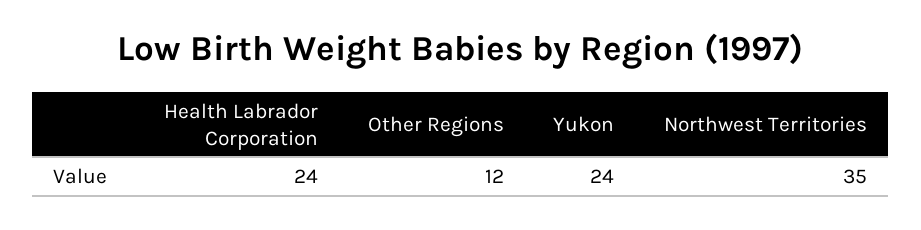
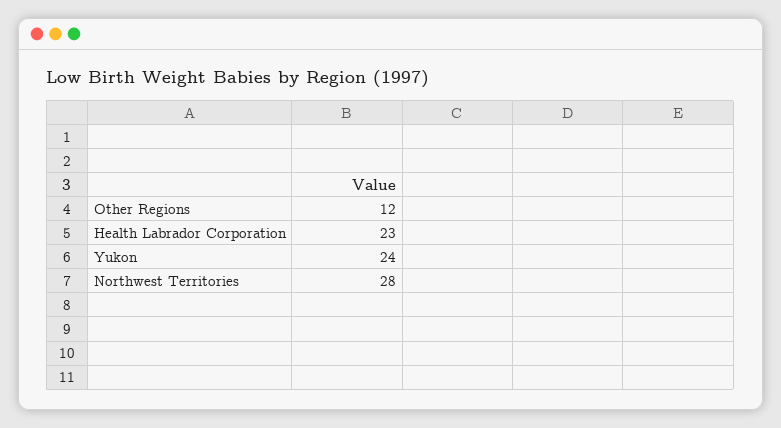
  {
-   "Health Labrador Corporation": 24,
+   "Health Labrador Corporation": 23,
    "Other Regions": 12,
    "Yukon": 24,
-   "Northwest Territories": 35
+   "Northwest Territories": 28
  }

